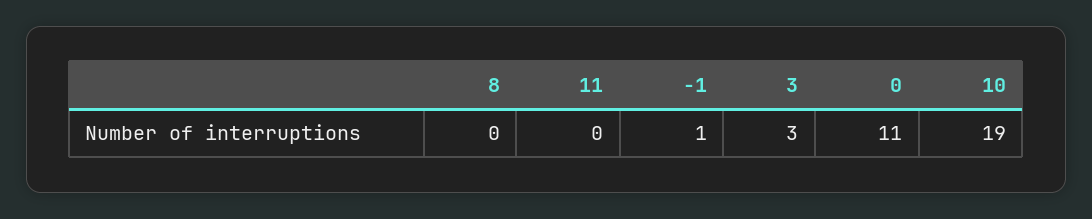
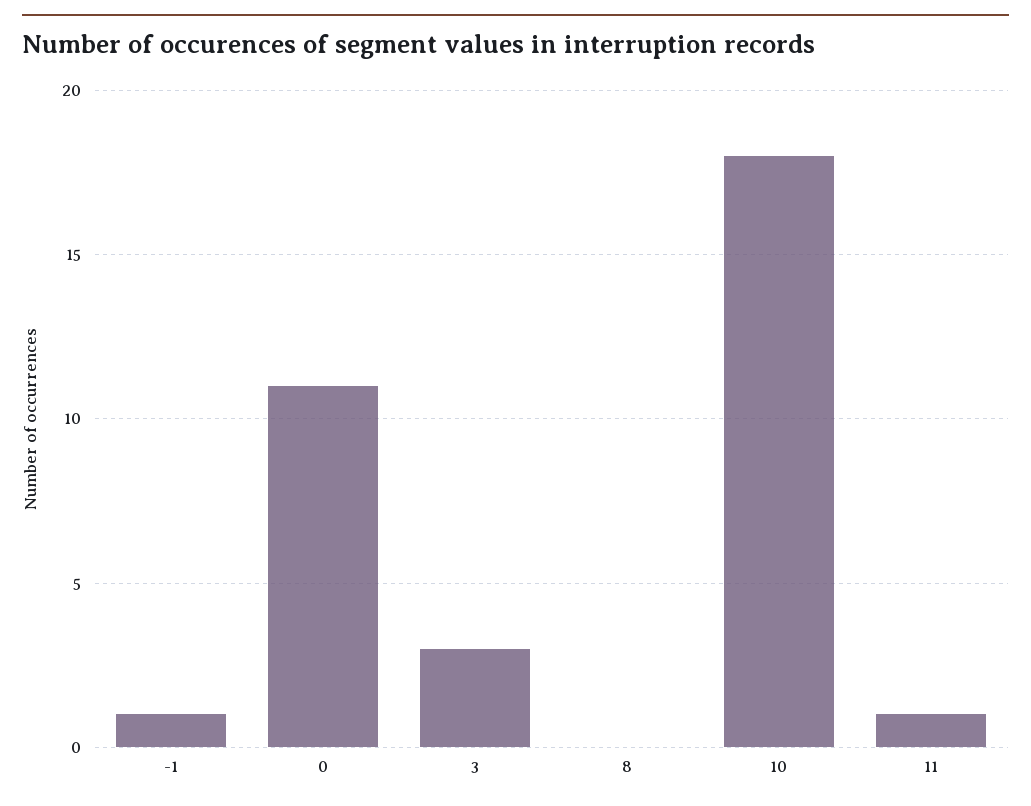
  {
    "8": 0,
-   "11": 0,
+   "11": 1,
    "-1": 1,
    "3": 3,
    "0": 11,
-   "10": 19
+   "10": 18
  }

